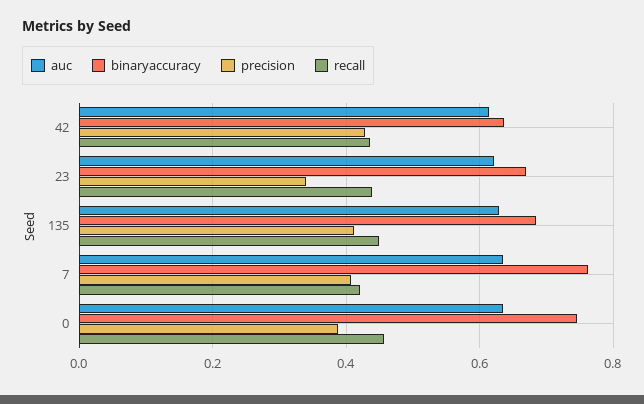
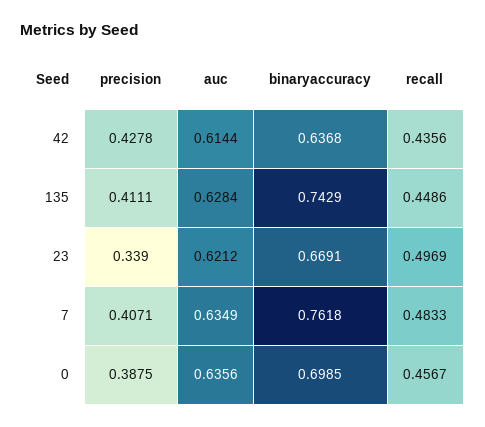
  {
    "auc": {
      "42": 0.6144,
      "23": 0.6212,
      "135": 0.6284,
      "7": 0.6349,
      "0": 0.6356
    },
    "binaryaccuracy": {
      "42": 0.6368,
      "23": 0.6691,
-     "135": 0.68,
+     "135": 0.7429,
      "7": 0.7618,
-     "0": 0.74
+     "0": 0.6985
    },
    "precision": {
      "42": 0.4278,
      "23": 0.339,
      "135": 0.4111,
      "7": 0.4071,
      "0": 0.3875
    },
    "recall": {
      "42": 0.4356,
-     "23": 0.44,
+     "23": 0.4969,
      "135": 0.4486,
-     "7": 0.42,
+     "7": 0.4833,
      "0": 0.4567
    }
  }

